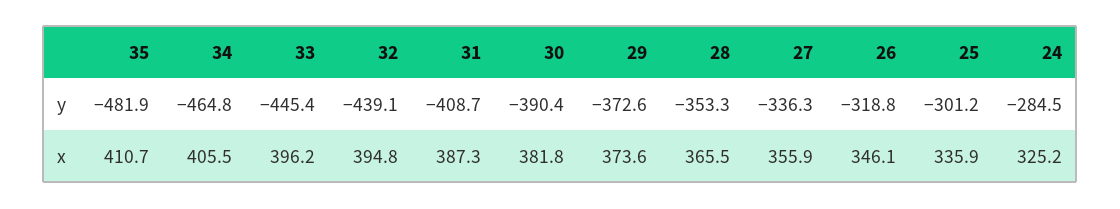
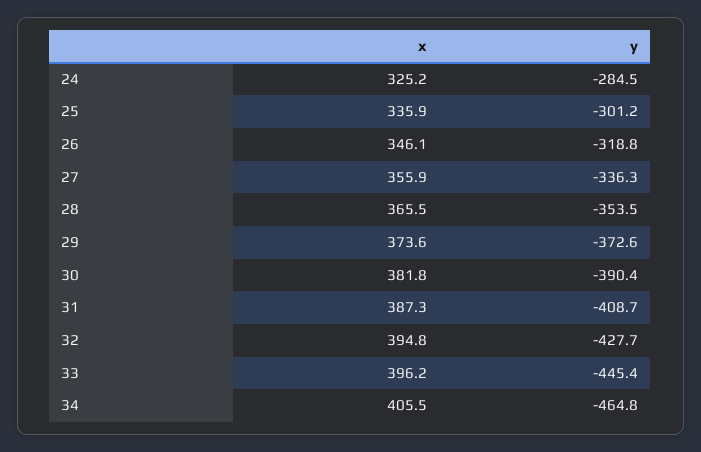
  {
-   "35": {
-     "y": -481.9,
-     "x": 410.7
-   },
    "34": {
      "y": -464.8,
      "x": 405.5
    },
    "33": {
      "y": -445.4,
      "x": 396.2
    },
    "32": {
-     "y": -439.1,
+     "y": -427.7,
      "x": 394.8
    },
    "31": {
      "y": -408.7,
      "x": 387.3
    },
    "30": {
      "y": -390.4,
      "x": 381.8
    },
    "29": {
      "y": -372.6,
      "x": 373.6
    },
    "28": {
-     "y": -353.3,
+     "y": -353.5,
      "x": 365.5
    },
    "27": {
      "y": -336.3,
      "x": 355.9
    },
    "26": {
      "y": -318.8,
      "x": 346.1
    },
    "25": {
      "y": -301.2,
      "x": 335.9
    },
    "24": {
      "y": -284.5,
      "x": 325.2
    }
  }

